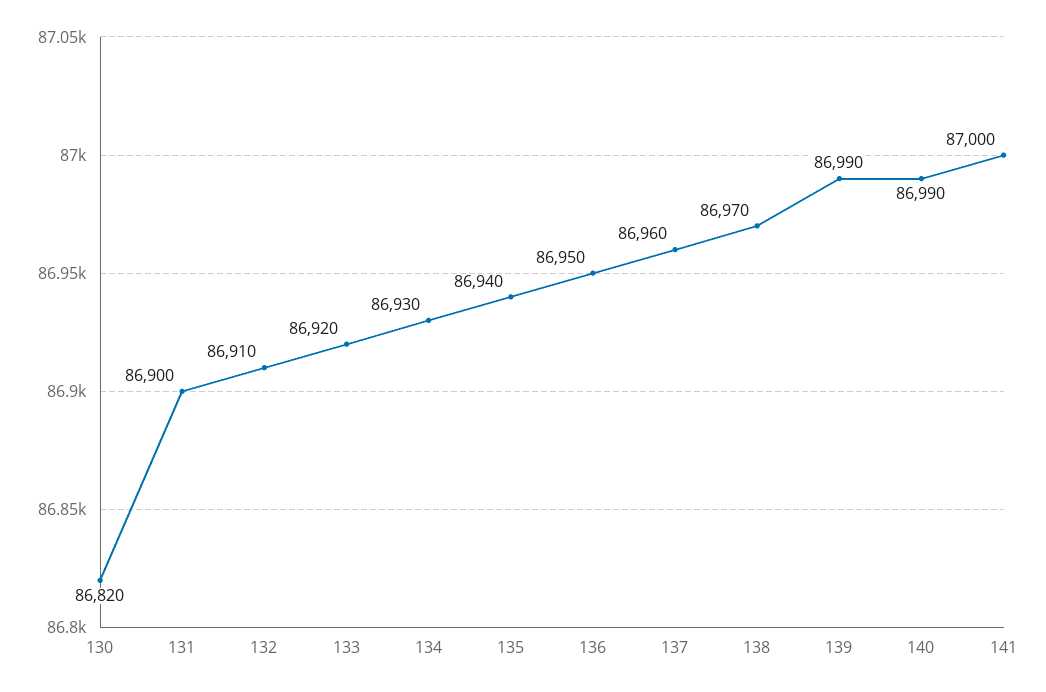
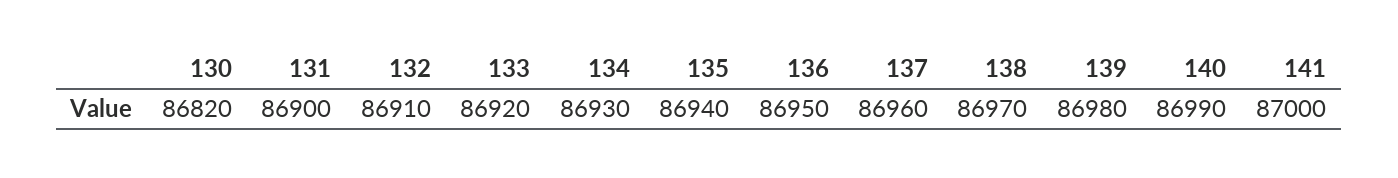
  {
    "130": 86820,
    "131": 86900,
    "132": 86910,
    "133": 86920,
    "134": 86930,
    "135": 86940,
    "136": 86950,
    "137": 86960,
    "138": 86970,
-   "139": 86990,
+   "139": 86980,
    "140": 86990,
    "141": 87000
  }

